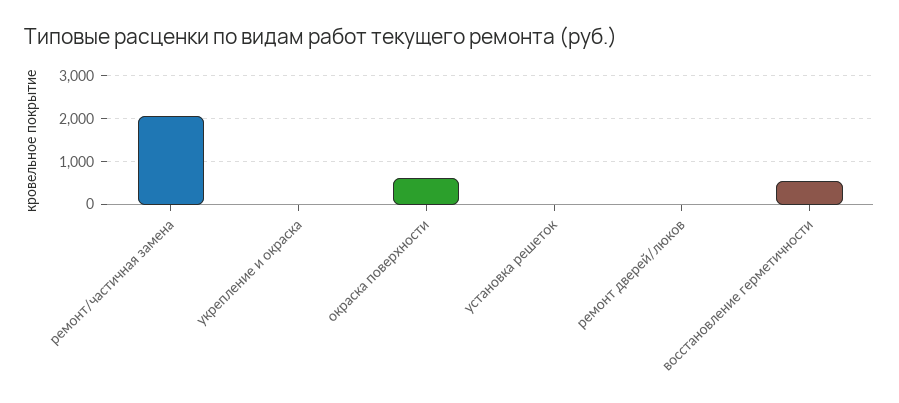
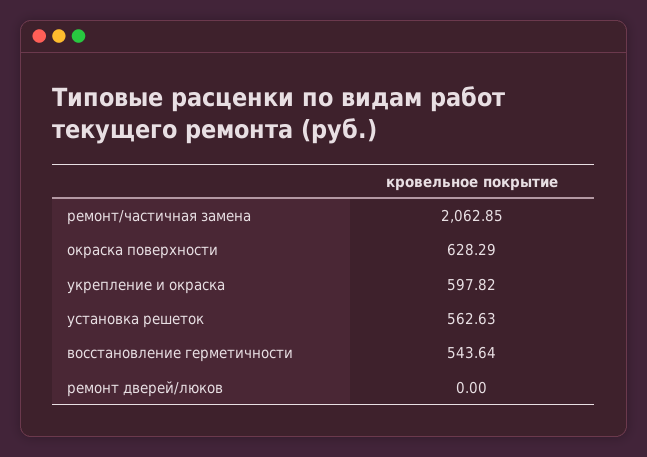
  {
    "ремонт/частичная замена": 2062.85,
-   "укрепление и окраска": 0,
+   "укрепление и окраска": 597.82,
    "окраска поверхности": 628.29,
-   "установка решеток": 0,
+   "установка решеток": 562.63,
    "ремонт дверей/люков": 0,
    "восстановление герметичности": 543.64
  }

